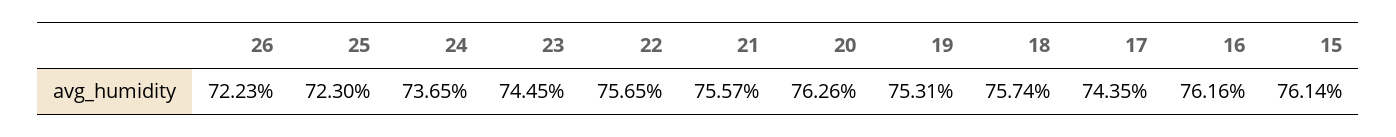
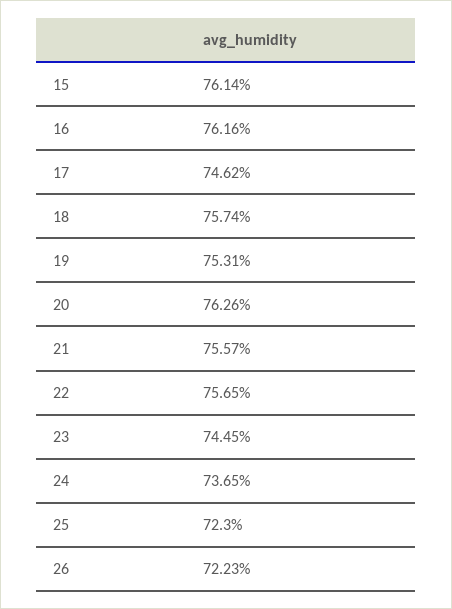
  {
    "26": 72.23,
    "25": 72.3,
    "24": 73.65,
    "23": 74.45,
    "22": 75.65,
    "21": 75.57,
    "20": 76.26,
    "19": 75.31,
    "18": 75.74,
-   "17": 74.35,
+   "17": 74.62,
    "16": 76.16,
    "15": 76.14
  }

